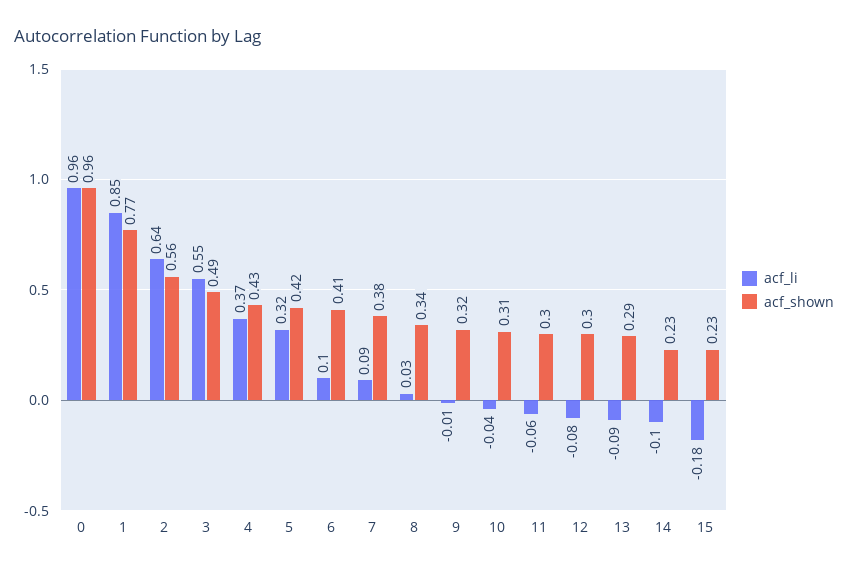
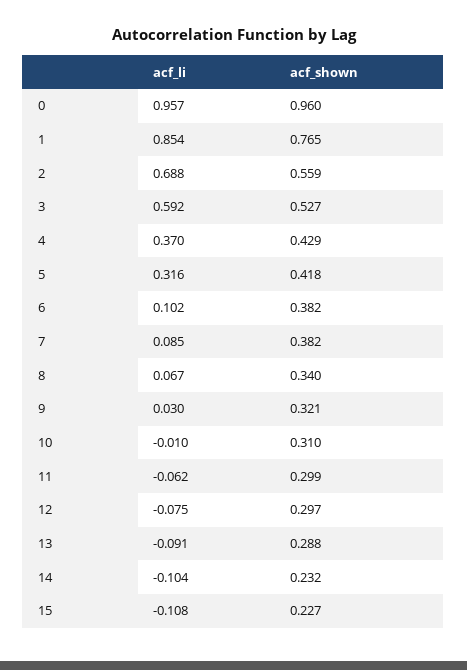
  {
    "acf_li": {
      "0": 0.957,
      "1": 0.854,
-     "2": 0.64,
+     "2": 0.688,
-     "3": 0.55,
+     "3": 0.592,
      "4": 0.37,
      "5": 0.316,
      "6": 0.102,
      "7": 0.085,
-     "8": 0.03,
+     "8": 0.067,
-     "9": -0.01,
+     "9": 0.03,
-     "10": -0.04,
+     "10": -0.01,
      "11": -0.062,
      "12": -0.075,
      "13": -0.091,
      "14": -0.104,
-     "15": -0.18
+     "15": -0.108
    },
    "acf_shown": {
      "0": 0.96,
      "1": 0.765,
      "2": 0.559,
-     "3": 0.49,
+     "3": 0.527,
      "4": 0.429,
      "5": 0.418,
-     "6": 0.41,
+     "6": 0.382,
      "7": 0.382,
      "8": 0.34,
      "9": 0.321,
      "10": 0.31,
      "11": 0.299,
      "12": 0.297,
      "13": 0.288,
      "14": 0.232,
      "15": 0.227
    }
  }

